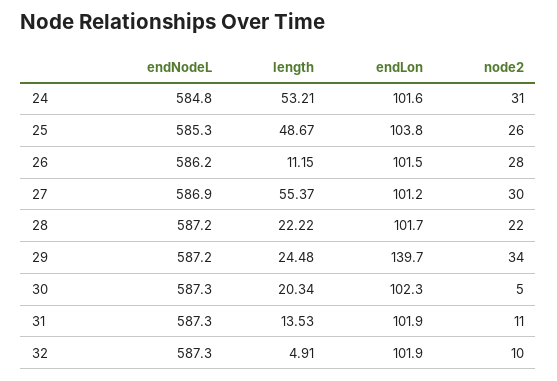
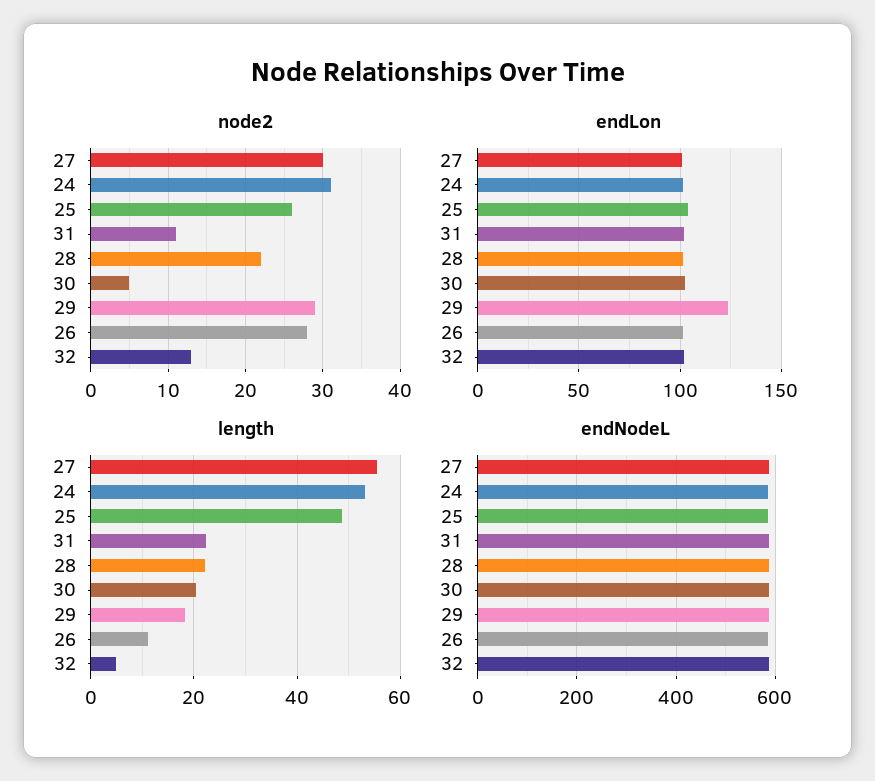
  {
    "endNodeL": {
      "24": 584.8,
      "25": 585.3,
      "26": 586.2,
      "27": 586.9,
      "28": 587.2,
      "29": 587.2,
      "30": 587.3,
      "31": 587.3,
      "32": 587.3
    },
    "length": {
      "24": 53.21,
      "25": 48.67,
      "26": 11.15,
      "27": 55.37,
      "28": 22.22,
-     "29": 24.48,
+     "29": 18,
      "30": 20.34,
-     "31": 13.53,
+     "31": 22,
      "32": 4.91
    },
    "endLon": {
      "24": 101.6,
      "25": 103.8,
      "26": 101.5,
      "27": 101.2,
      "28": 101.7,
-     "29": 139.7,
+     "29": 125,
      "30": 102.3,
      "31": 101.9,
      "32": 101.9
    },
    "node2": {
      "24": 31,
      "25": 26,
      "26": 28,
      "27": 30,
      "28": 22,
-     "29": 34,
+     "29": 29,
      "30": 5,
      "31": 11,
-     "32": 10
+     "32": 13
    }
  }

